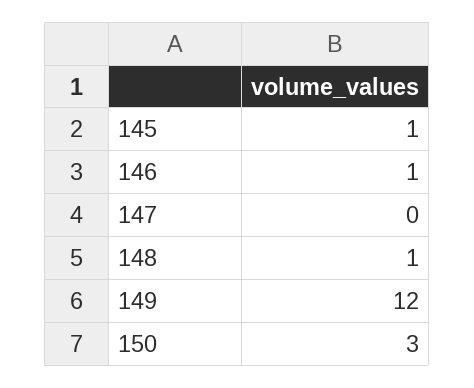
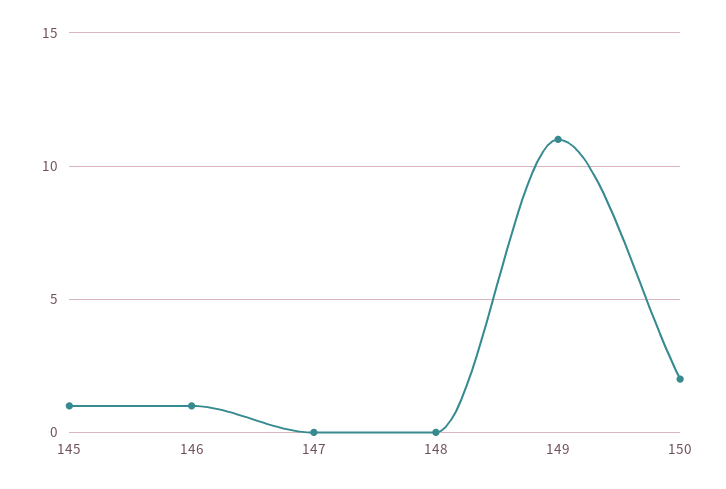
  {
    "145": 1,
    "146": 1,
    "147": 0,
-   "148": 1,
+   "148": 0,
-   "149": 12,
+   "149": 11,
-   "150": 3
+   "150": 2
  }

